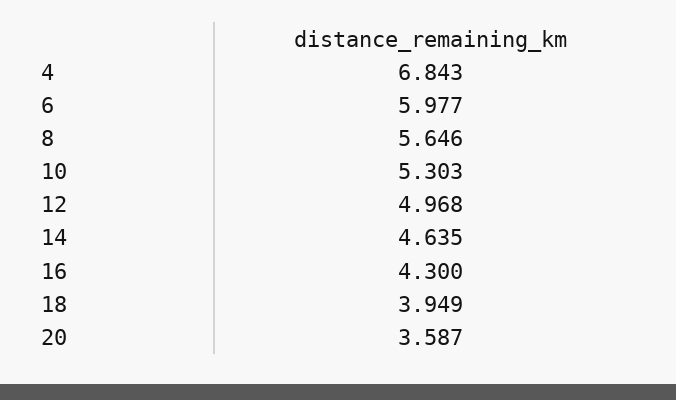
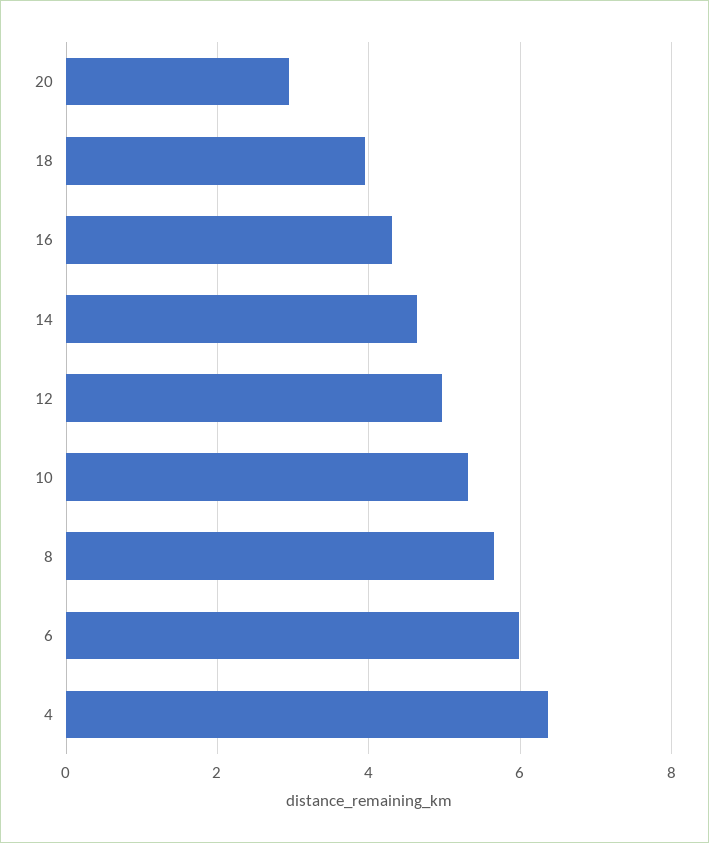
  {
-   "4": 6.843,
+   "4": 6.4,
    "6": 5.977,
    "8": 5.646,
    "10": 5.303,
    "12": 4.968,
    "14": 4.635,
    "16": 4.3,
    "18": 3.949,
-   "20": 3.587
+   "20": 3
  }

